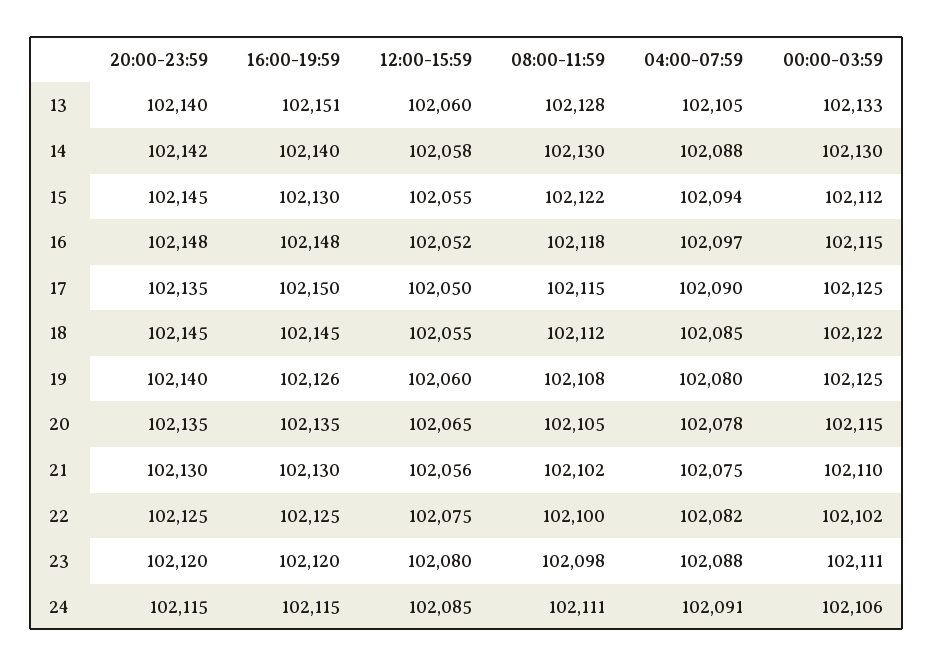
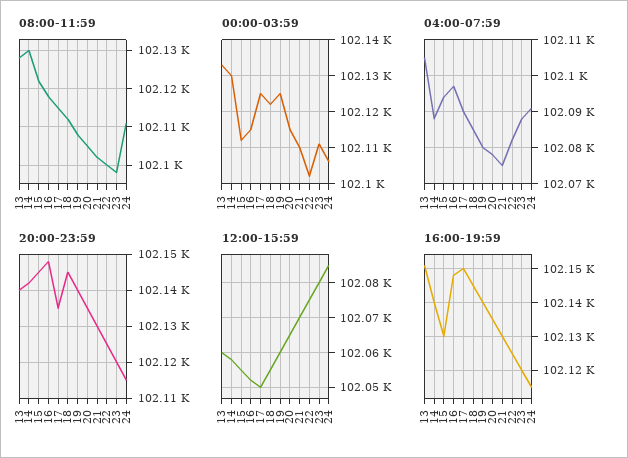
  {
    "20:00-23:59": {
      "13": 102140,
      "14": 102142,
      "15": 102145,
      "16": 102148,
      "17": 102135,
      "18": 102145,
      "19": 102140,
      "20": 102135,
      "21": 102130,
      "22": 102125,
      "23": 102120,
      "24": 102115
    },
    "16:00-19:59": {
      "13": 102151,
      "14": 102140,
      "15": 102130,
      "16": 102148,
      "17": 102150,
      "18": 102145,
-     "19": 102126,
+     "19": 102140,
      "20": 102135,
      "21": 102130,
      "22": 102125,
      "23": 102120,
      "24": 102115
    },
    "12:00-15:59": {
      "13": 102060,
      "14": 102058,
      "15": 102055,
      "16": 102052,
      "17": 102050,
      "18": 102055,
      "19": 102060,
      "20": 102065,
-     "21": 102056,
+     "21": 102070,
      "22": 102075,
      "23": 102080,
      "24": 102085
    },
    "08:00-11:59": {
      "13": 102128,
      "14": 102130,
      "15": 102122,
      "16": 102118,
      "17": 102115,
      "18": 102112,
      "19": 102108,
      "20": 102105,
      "21": 102102,
      "22": 102100,
      "23": 102098,
      "24": 102111
    },
    "04:00-07:59": {
      "13": 102105,
      "14": 102088,
      "15": 102094,
      "16": 102097,
      "17": 102090,
      "18": 102085,
      "19": 102080,
      "20": 102078,
      "21": 102075,
      "22": 102082,
      "23": 102088,
      "24": 102091
    },
    "00:00-03:59": {
      "13": 102133,
      "14": 102130,
      "15": 102112,
      "16": 102115,
      "17": 102125,
      "18": 102122,
      "19": 102125,
      "20": 102115,
      "21": 102110,
      "22": 102102,
      "23": 102111,
      "24": 102106
    }
  }

